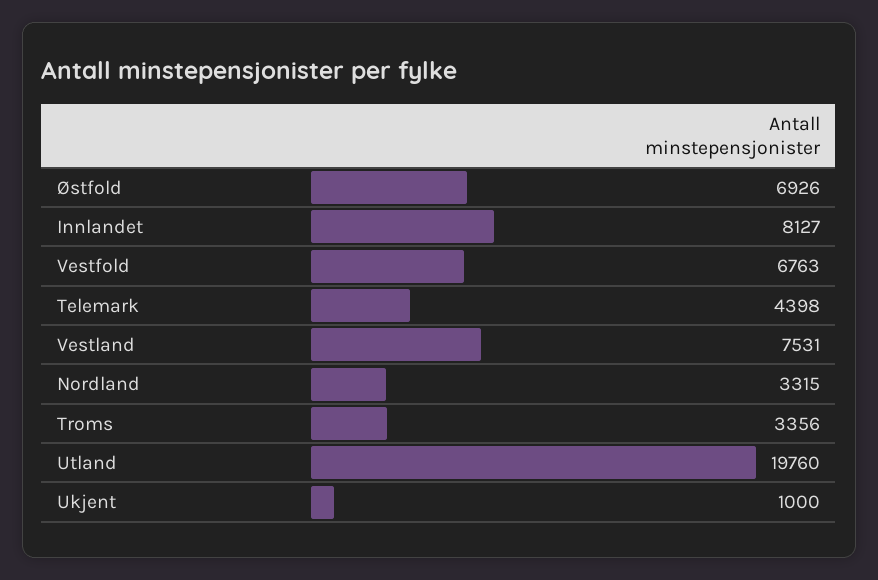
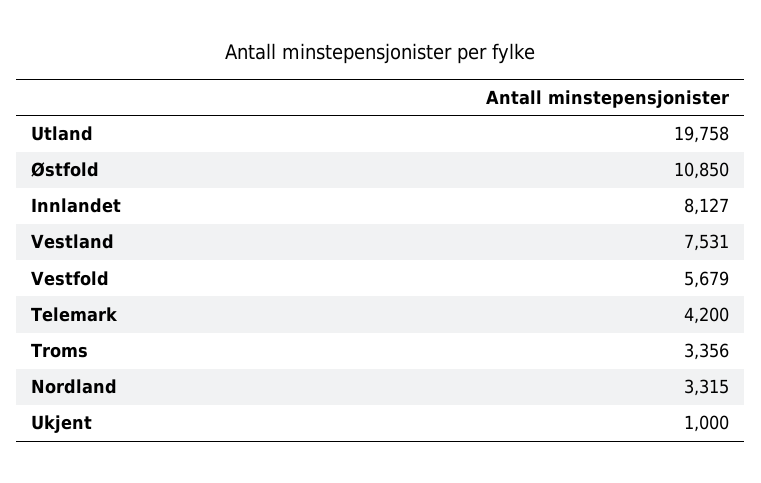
  {
-   "Østfold": 6926,
+   "Østfold": 10850,
    "Innlandet": 8127,
-   "Vestfold": 6763,
+   "Vestfold": 5679,
-   "Telemark": 4398,
+   "Telemark": 4200,
    "Vestland": 7531,
    "Nordland": 3315,
    "Troms": 3356,
-   "Utland": 19760,
+   "Utland": 19758,
    "Ukjent": 1000
  }

